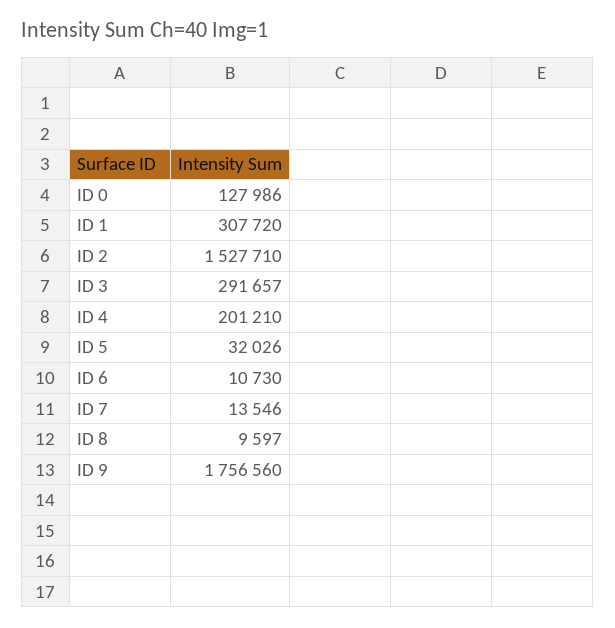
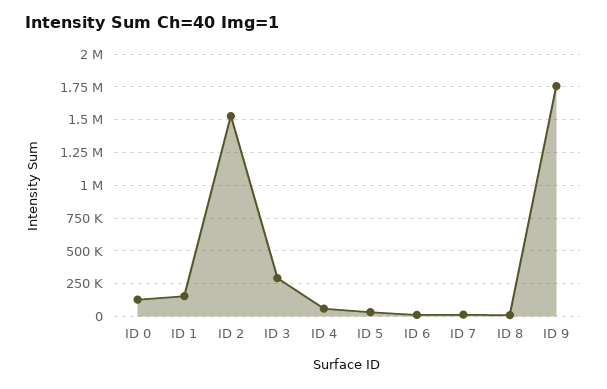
  {
    "ID 0": 127986,
-   "ID 1": 307720,
+   "ID 1": 150000,
    "ID 2": 1527710,
    "ID 3": 291657,
-   "ID 4": 201210,
+   "ID 4": 50000,
    "ID 5": 32026,
    "ID 6": 10730,
    "ID 7": 13546,
    "ID 8": 9597,
    "ID 9": 1756560
  }

